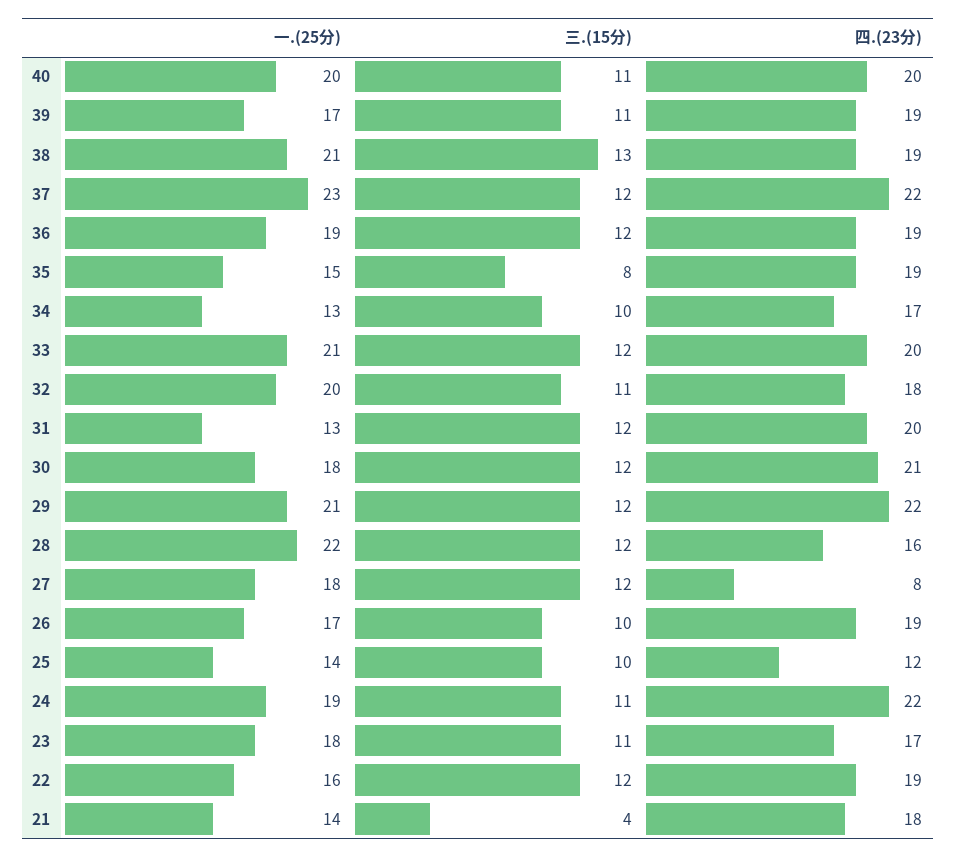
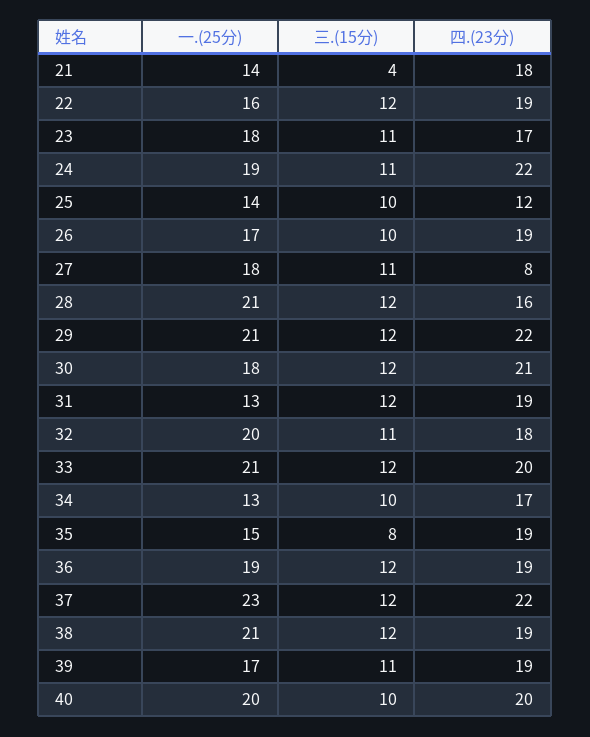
  {
    "一.(25分)": {
      "40": 20,
      "39": 17,
      "38": 21,
      "37": 23,
      "36": 19,
      "35": 15,
      "34": 13,
      "33": 21,
      "32": 20,
      "31": 13,
      "30": 18,
      "29": 21,
-     "28": 22,
+     "28": 21,
      "27": 18,
      "26": 17,
      "25": 14,
      "24": 19,
      "23": 18,
      "22": 16,
      "21": 14
    },
    "三.(15分)": {
-     "40": 11,
+     "40": 10,
      "39": 11,
-     "38": 13,
+     "38": 12,
      "37": 12,
      "36": 12,
      "35": 8,
      "34": 10,
      "33": 12,
      "32": 11,
      "31": 12,
      "30": 12,
      "29": 12,
      "28": 12,
-     "27": 12,
+     "27": 11,
      "26": 10,
      "25": 10,
      "24": 11,
      "23": 11,
      "22": 12,
      "21": 4
    },
    "四.(23分)": {
      "40": 20,
      "39": 19,
      "38": 19,
      "37": 22,
      "36": 19,
      "35": 19,
      "34": 17,
      "33": 20,
      "32": 18,
-     "31": 20,
+     "31": 19,
      "30": 21,
      "29": 22,
      "28": 16,
      "27": 8,
      "26": 19,
      "25": 12,
      "24": 22,
      "23": 17,
      "22": 19,
      "21": 18
    }
  }

